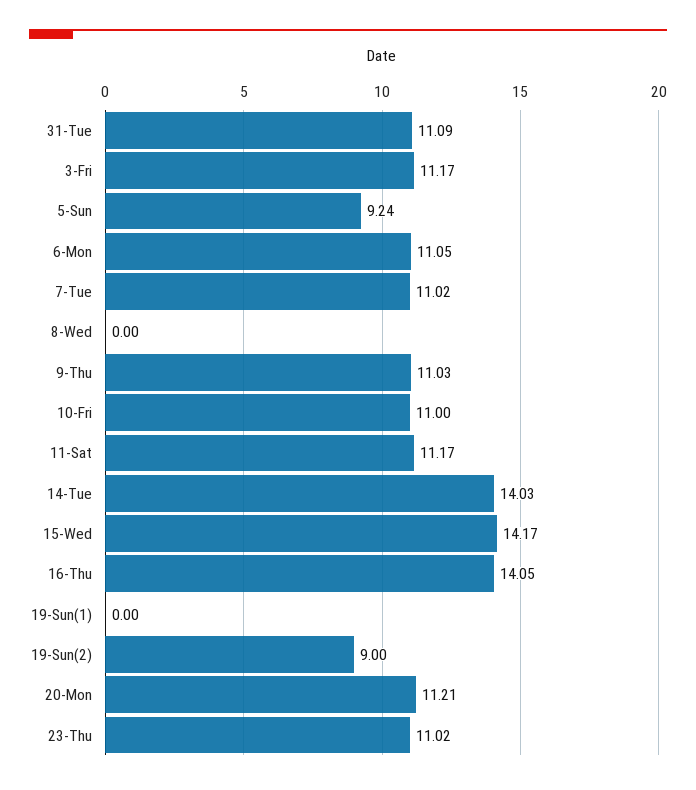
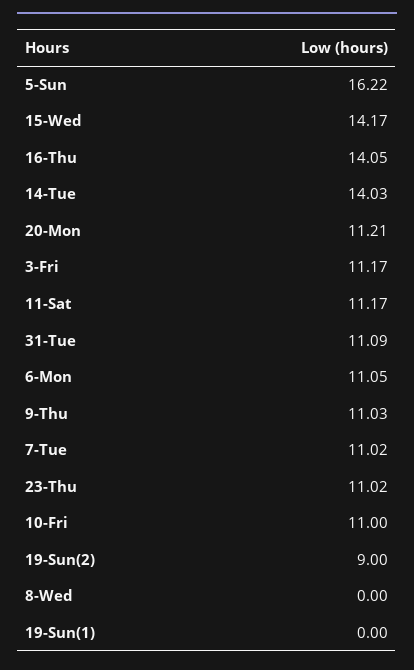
  {
    "31-Tue": 11.09,
    "3-Fri": 11.17,
-   "5-Sun": 9.24,
+   "5-Sun": 16.22,
    "6-Mon": 11.05,
    "7-Tue": 11.02,
    "8-Wed": 0,
    "9-Thu": 11.03,
    "10-Fri": 11,
    "11-Sat": 11.17,
    "14-Tue": 14.03,
    "15-Wed": 14.17,
    "16-Thu": 14.05,
    "19-Sun(1)": 0,
    "19-Sun(2)": 9,
    "20-Mon": 11.21,
    "23-Thu": 11.02
  }

